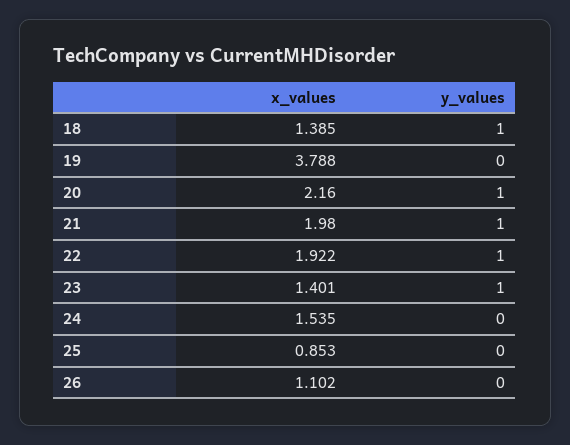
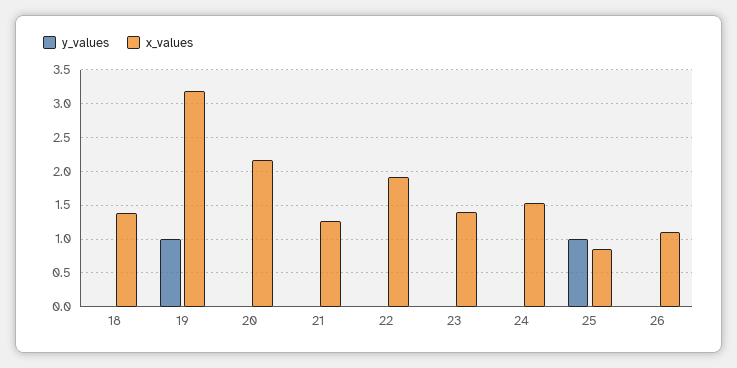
  {
    "x_values": {
      "18": 1.385,
-     "19": 3.788,
+     "19": 3.2,
      "20": 2.16,
-     "21": 1.98,
+     "21": 1.3,
      "22": 1.922,
      "23": 1.401,
      "24": 1.535,
      "25": 0.853,
      "26": 1.102
    },
    "y_values": {
-     "18": 1,
+     "18": 0,
-     "19": 0,
+     "19": 1,
-     "20": 1,
+     "20": 0,
-     "21": 1,
+     "21": 0,
-     "22": 1,
+     "22": 0,
-     "23": 1,
+     "23": 0,
      "24": 0,
-     "25": 0,
+     "25": 1,
      "26": 0
    }
  }

